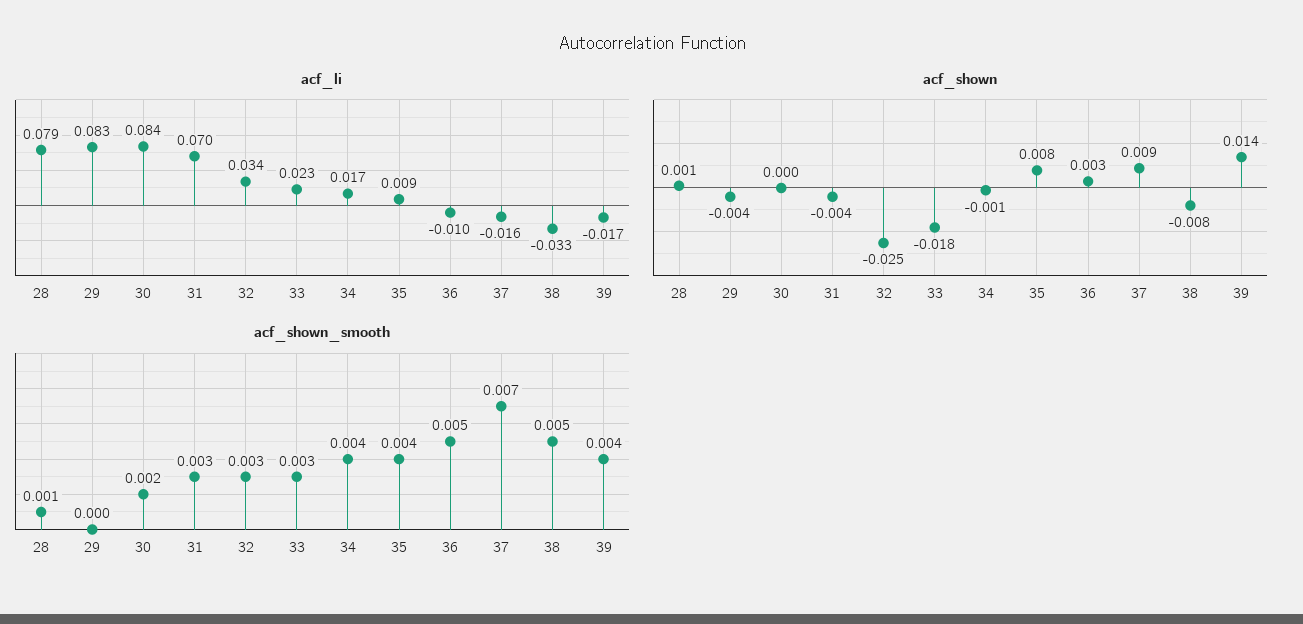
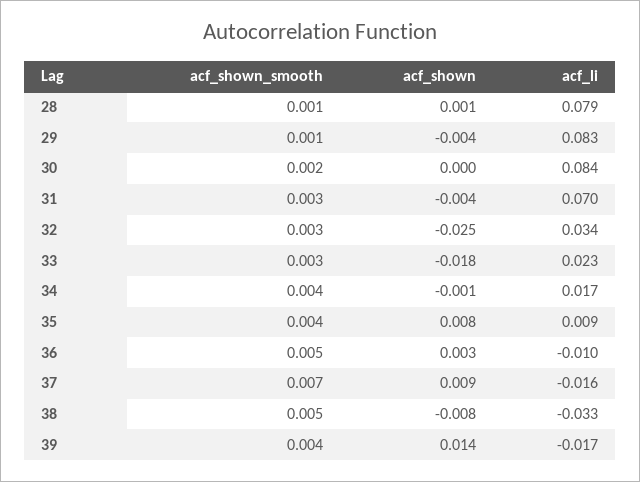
  {
    "acf_li": {
      "28": 0.079,
      "29": 0.083,
      "30": 0.084,
      "31": 0.07,
      "32": 0.034,
      "33": 0.023,
      "34": 0.017,
      "35": 0.009,
      "36": -0.01,
      "37": -0.016,
      "38": -0.033,
      "39": -0.017
    },
    "acf_shown": {
      "28": 0.001,
      "29": -0.004,
      "30": 0,
      "31": -0.004,
      "32": -0.025,
      "33": -0.018,
      "34": -0.001,
      "35": 0.008,
      "36": 0.003,
      "37": 0.009,
      "38": -0.008,
      "39": 0.014
    },
    "acf_shown_smooth": {
      "28": 0.001,
-     "29": 0,
+     "29": 0.001,
      "30": 0.002,
      "31": 0.003,
      "32": 0.003,
      "33": 0.003,
      "34": 0.004,
      "35": 0.004,
      "36": 0.005,
      "37": 0.007,
      "38": 0.005,
      "39": 0.004
    }
  }

